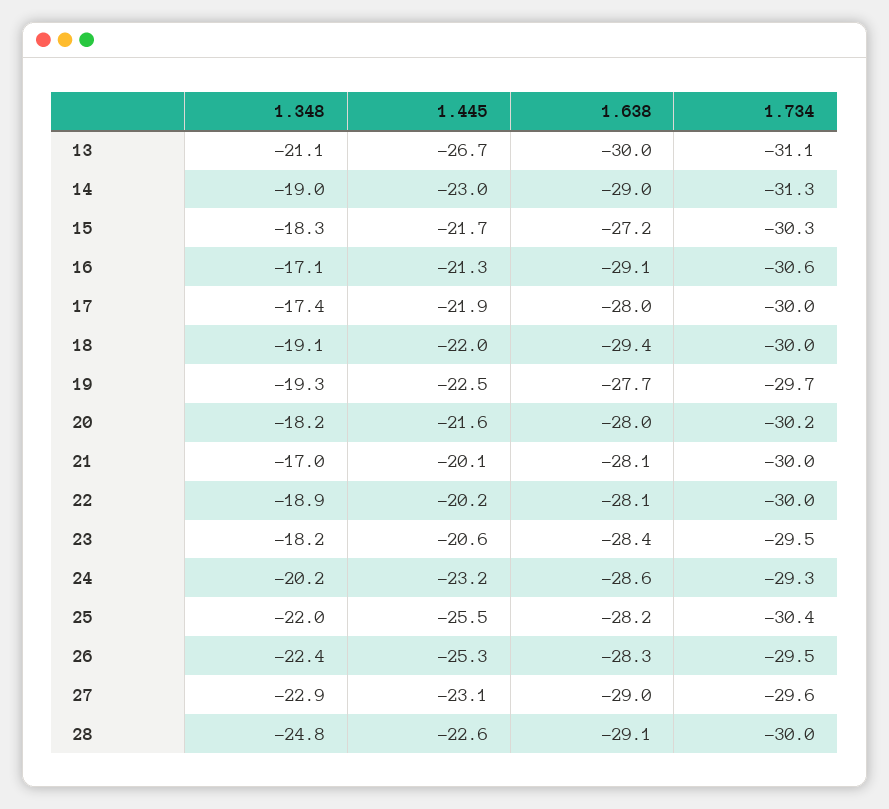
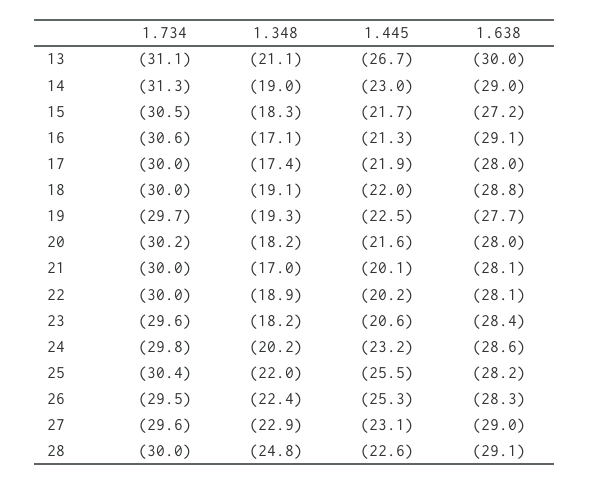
  {
    "1.348": {
      "13": -21.1,
      "14": -19,
      "15": -18.3,
      "16": -17.1,
      "17": -17.4,
      "18": -19.1,
      "19": -19.3,
      "20": -18.2,
      "21": -17,
      "22": -18.9,
      "23": -18.2,
      "24": -20.2,
      "25": -22,
      "26": -22.4,
      "27": -22.9,
      "28": -24.8
    },
    "1.445": {
      "13": -26.7,
      "14": -23,
      "15": -21.7,
      "16": -21.3,
      "17": -21.9,
      "18": -22,
      "19": -22.5,
      "20": -21.6,
      "21": -20.1,
      "22": -20.2,
      "23": -20.6,
      "24": -23.2,
      "25": -25.5,
      "26": -25.3,
      "27": -23.1,
      "28": -22.6
    },
    "1.638": {
      "13": -30,
      "14": -29,
      "15": -27.2,
      "16": -29.1,
      "17": -28,
-     "18": -29.4,
+     "18": -28.8,
      "19": -27.7,
      "20": -28,
      "21": -28.1,
      "22": -28.1,
      "23": -28.4,
      "24": -28.6,
      "25": -28.2,
      "26": -28.3,
      "27": -29,
      "28": -29.1
    },
    "1.734": {
      "13": -31.1,
      "14": -31.3,
-     "15": -30.3,
+     "15": -30.5,
      "16": -30.6,
      "17": -30,
      "18": -30,
      "19": -29.7,
      "20": -30.2,
      "21": -30,
      "22": -30,
-     "23": -29.5,
+     "23": -29.6,
-     "24": -29.3,
+     "24": -29.8,
      "25": -30.4,
      "26": -29.5,
      "27": -29.6,
      "28": -30
    }
  }

